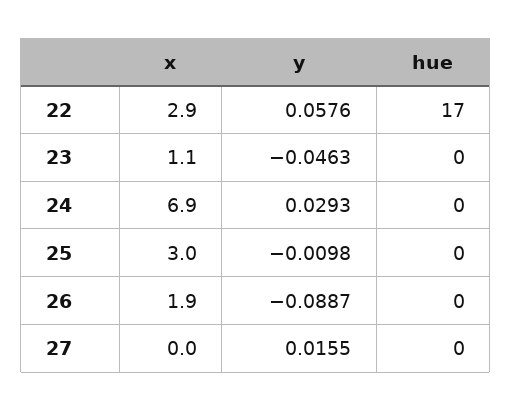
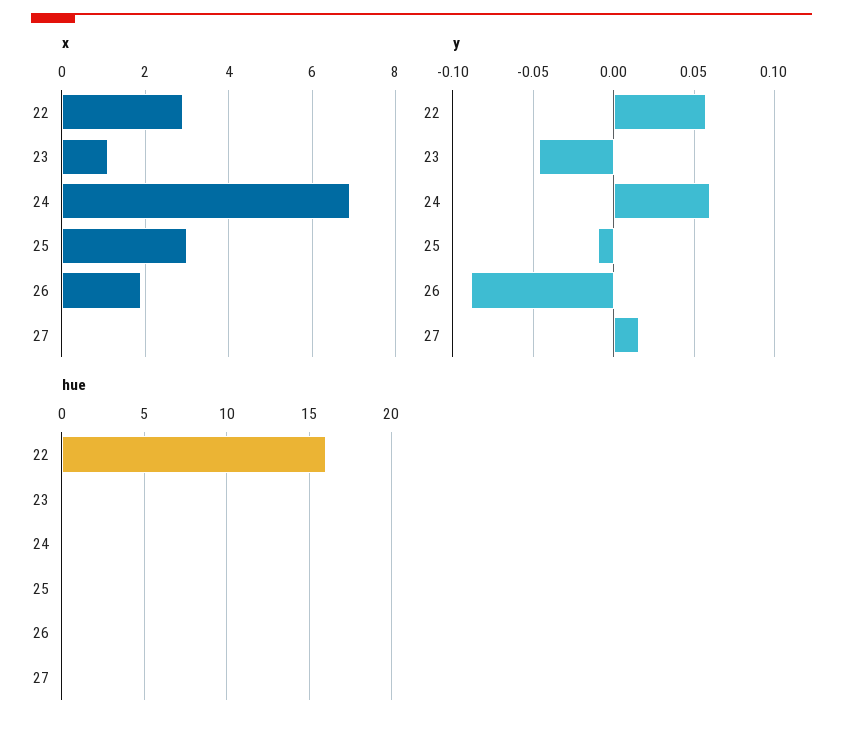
  {
    "x": {
      "22": 2.9,
      "23": 1.1,
      "24": 6.9,
      "25": 3,
      "26": 1.9,
      "27": 0
    },
    "y": {
      "22": 0.0576,
      "23": -0.0463,
-     "24": 0.0293,
+     "24": 0.06,
      "25": -0.0098,
      "26": -0.0887,
      "27": 0.0155
    },
    "hue": {
-     "22": 17,
+     "22": 16,
      "23": 0,
      "24": 0,
      "25": 0,
      "26": 0,
      "27": 0
    }
  }

